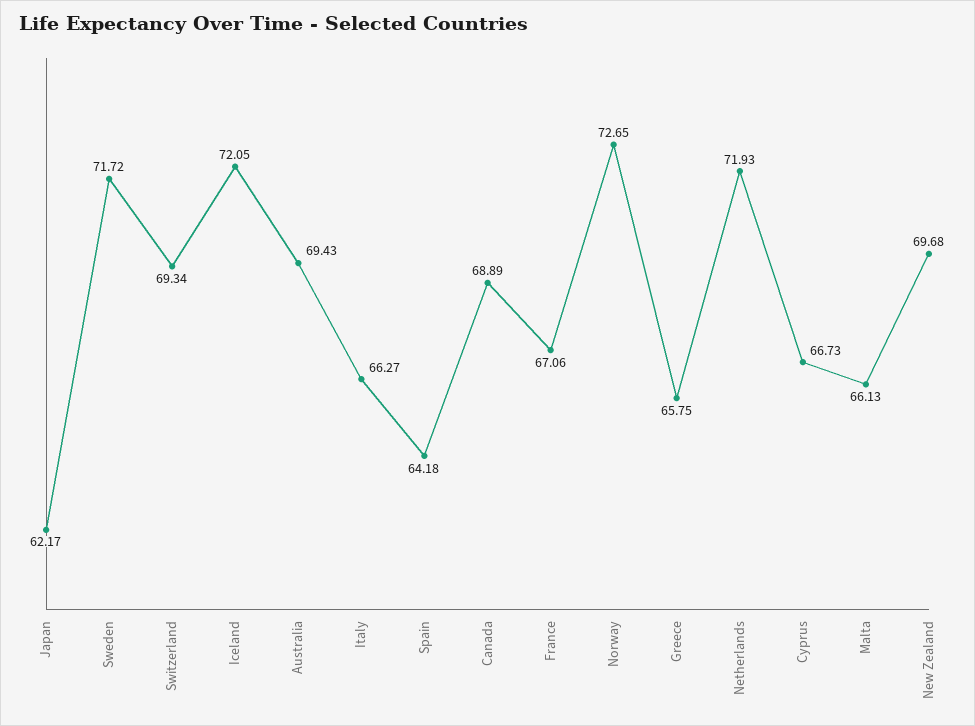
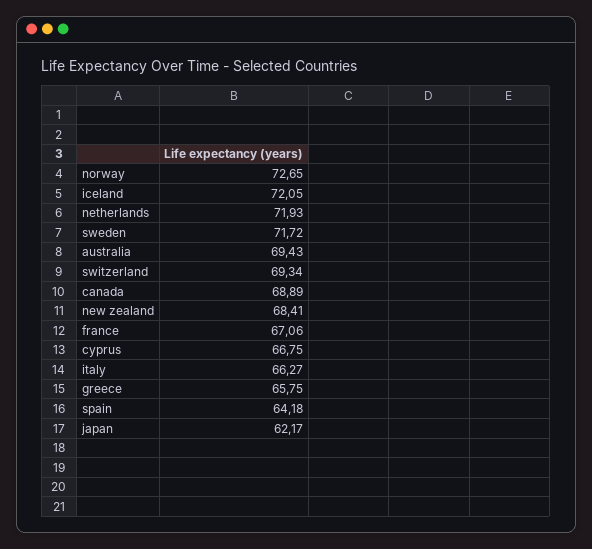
  {
    "Japan": 62.17,
    "Sweden": 71.72,
    "Switzerland": 69.34,
    "Iceland": 72.05,
    "Australia": 69.43,
    "Italy": 66.27,
    "Spain": 64.18,
    "Canada": 68.89,
    "France": 67.06,
    "Norway": 72.65,
    "Greece": 65.75,
    "Netherlands": 71.93,
-   "Cyprus": 66.73,
+   "Cyprus": 66.75,
-   "Malta": 66.13,
-   "New Zealand": 69.68
+   "New Zealand": 68.41
  }

